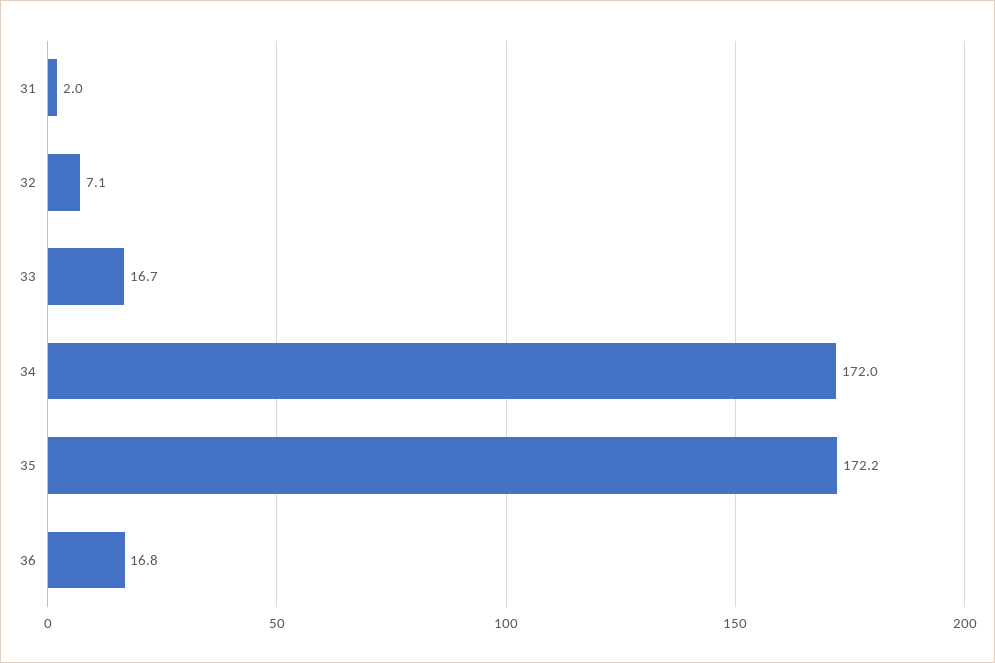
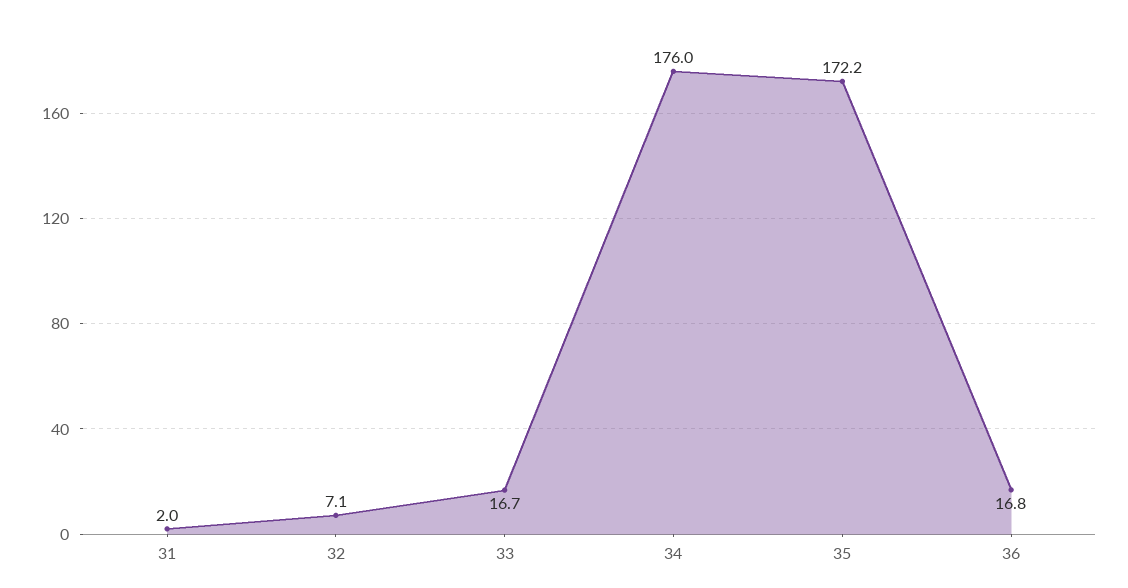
  {
    "31": 2,
    "32": 7.1,
    "33": 16.7,
-   "34": 172,
+   "34": 176,
    "35": 172.2,
    "36": 16.8
  }

